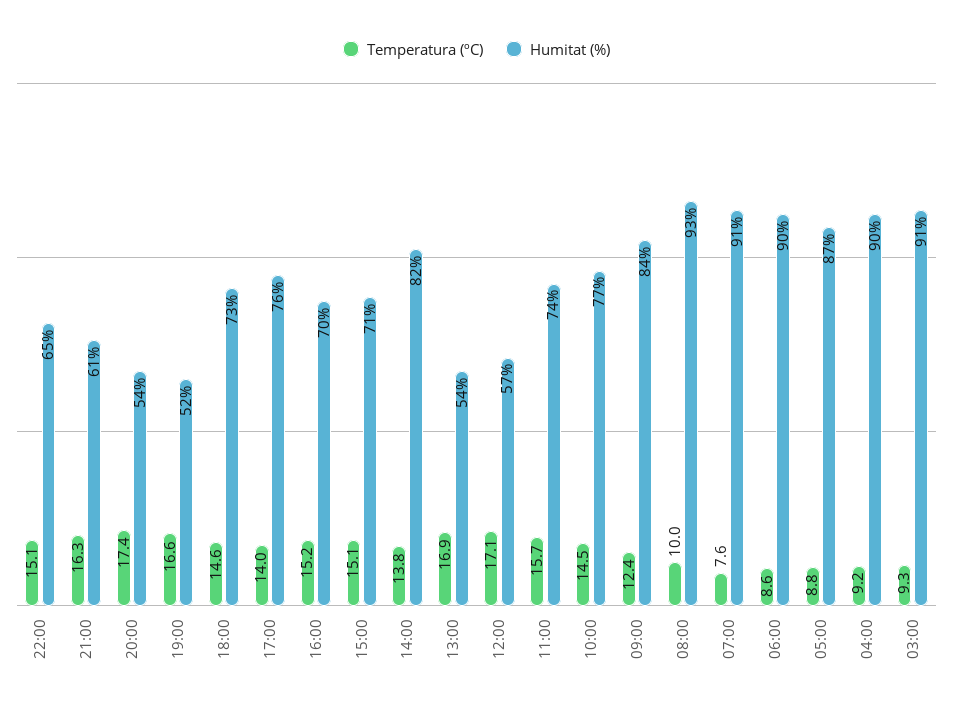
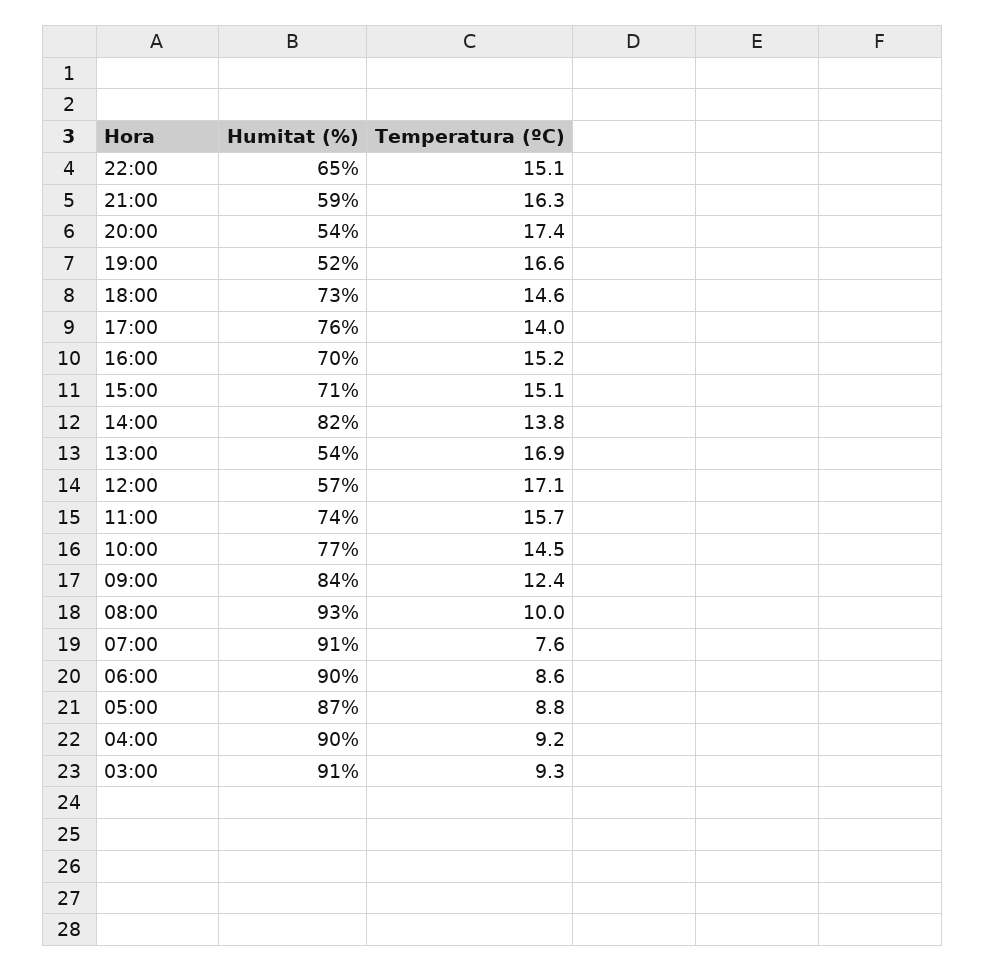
  {
    "Temperatura (ºC)": {
      "22:00": 15.1,
      "21:00": 16.3,
      "20:00": 17.4,
      "19:00": 16.6,
      "18:00": 14.6,
      "17:00": 14,
      "16:00": 15.2,
      "15:00": 15.1,
      "14:00": 13.8,
      "13:00": 16.9,
      "12:00": 17.1,
      "11:00": 15.7,
      "10:00": 14.5,
      "09:00": 12.4,
      "08:00": 10,
      "07:00": 7.6,
      "06:00": 8.6,
      "05:00": 8.8,
      "04:00": 9.2,
      "03:00": 9.3
    },
    "Humitat (%)": {
      "22:00": 65,
-     "21:00": 61,
+     "21:00": 59,
      "20:00": 54,
      "19:00": 52,
      "18:00": 73,
      "17:00": 76,
      "16:00": 70,
      "15:00": 71,
      "14:00": 82,
      "13:00": 54,
      "12:00": 57,
      "11:00": 74,
      "10:00": 77,
      "09:00": 84,
      "08:00": 93,
      "07:00": 91,
      "06:00": 90,
      "05:00": 87,
      "04:00": 90,
      "03:00": 91
    }
  }

